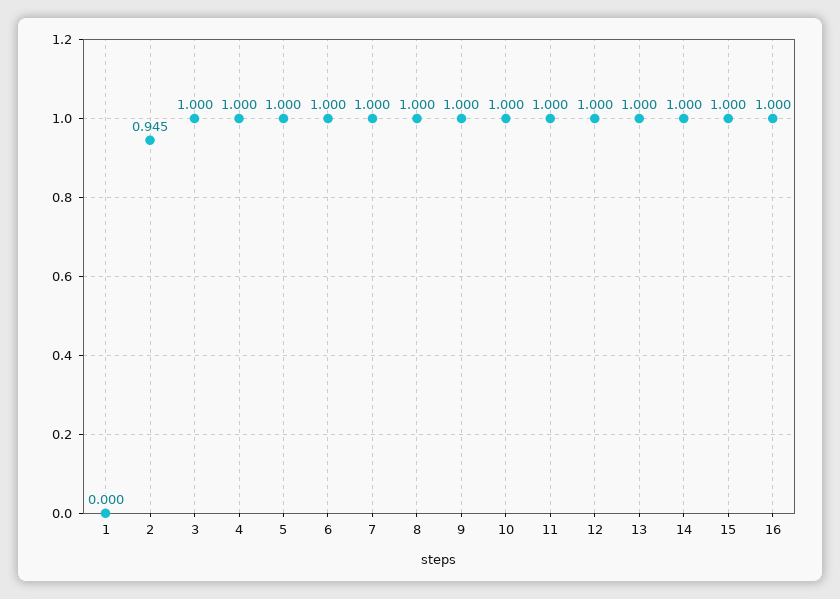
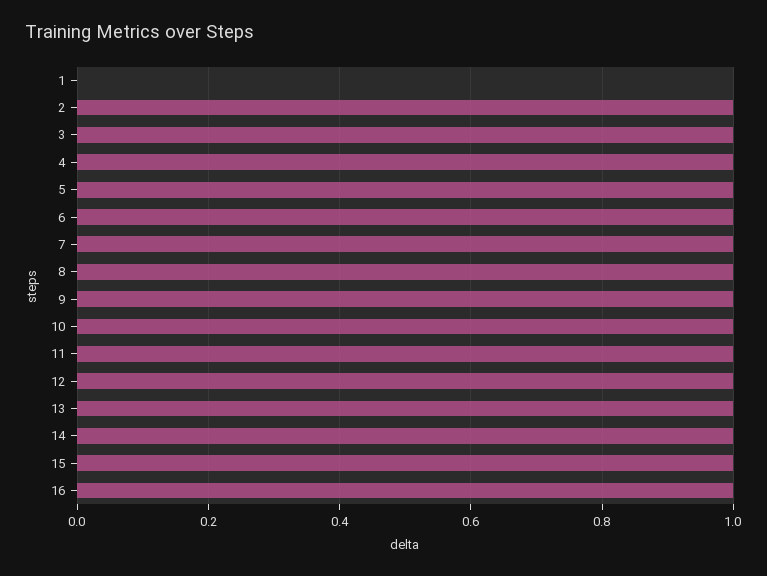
  {
    "1": 0,
-   "2": 0.945,
+   "2": 1,
    "3": 1,
    "4": 1,
    "5": 1,
    "6": 1,
    "7": 1,
    "8": 1,
    "9": 1,
    "10": 1,
    "11": 1,
    "12": 1,
    "13": 1,
    "14": 1,
    "15": 1,
    "16": 1
  }

